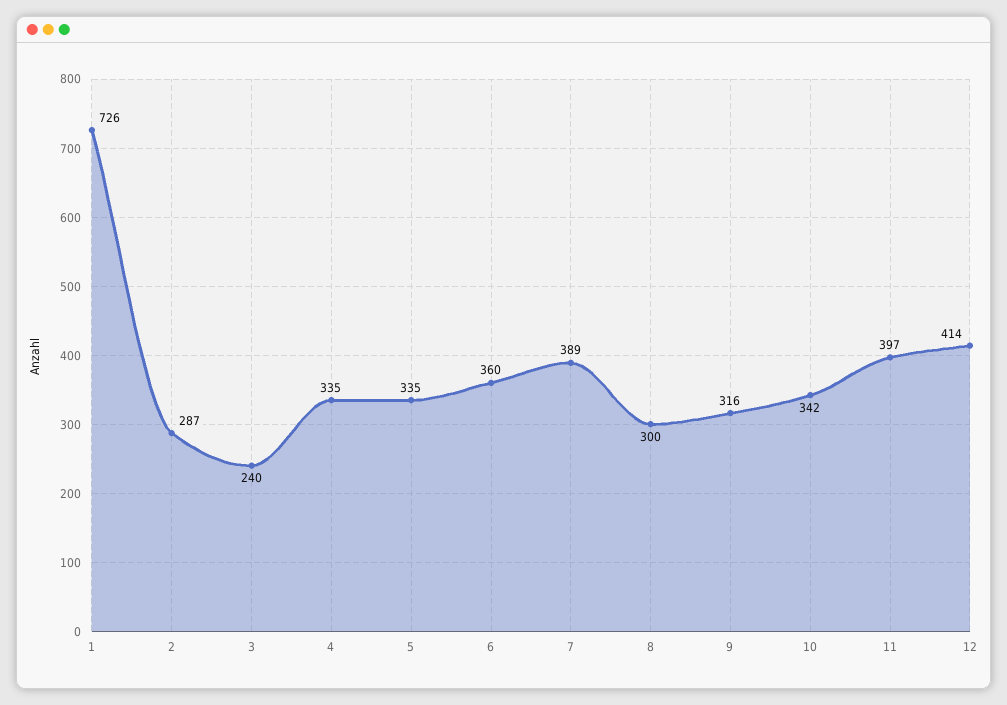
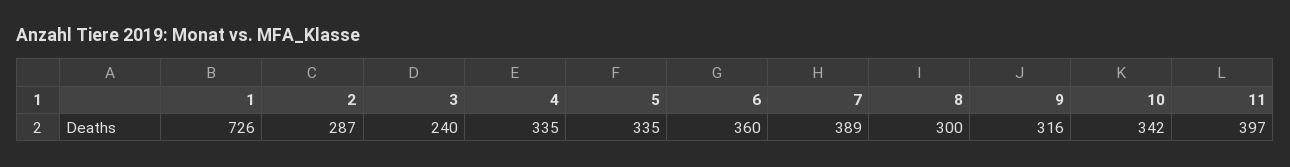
  {
    "1": 726,
    "2": 287,
    "3": 240,
    "4": 335,
    "5": 335,
    "6": 360,
    "7": 389,
    "8": 300,
    "9": 316,
    "10": 342,
-   "11": 397,
+   "11": 397
-   "12": 414
  }

